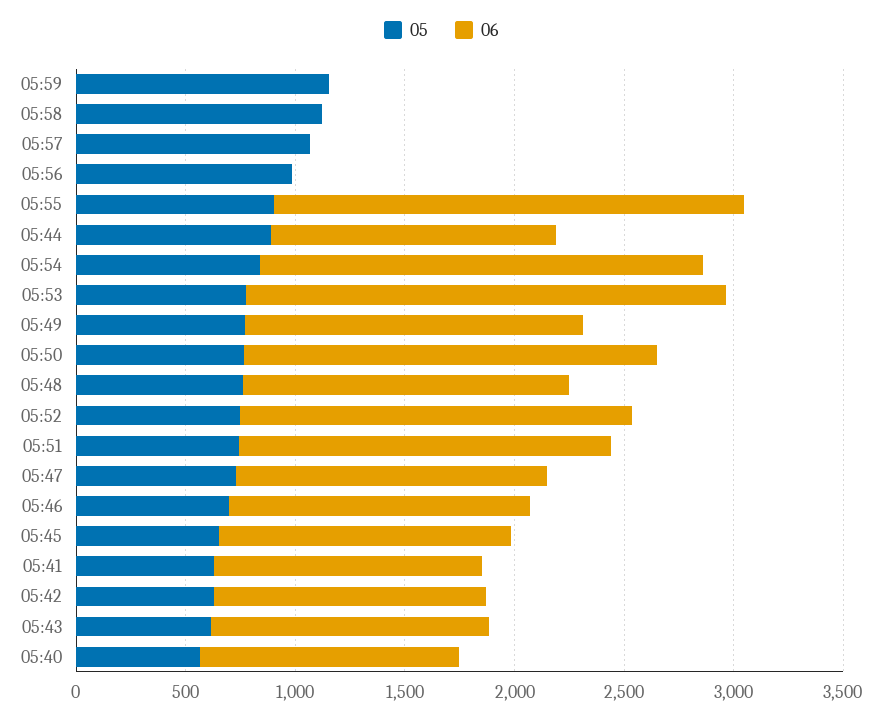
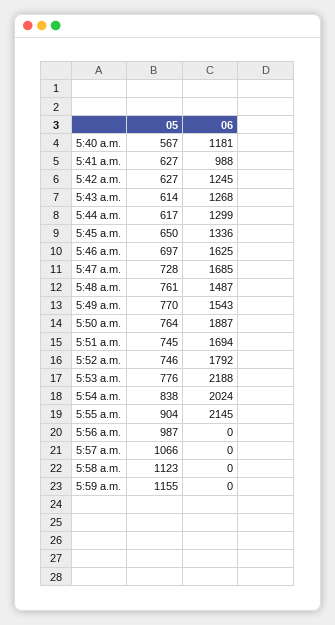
  {
    "05": {
      "05:59": 1155,
      "05:58": 1123,
      "05:57": 1066,
      "05:56": 987,
      "05:55": 904,
-     "05:44": 900,
+     "05:44": 617,
      "05:54": 838,
      "05:53": 776,
      "05:49": 770,
      "05:50": 764,
      "05:48": 761,
      "05:52": 746,
      "05:51": 745,
      "05:47": 728,
      "05:46": 697,
      "05:45": 650,
      "05:41": 627,
      "05:42": 627,
      "05:43": 614,
      "05:40": 567
    },
    "06": {
      "05:59": 0,
      "05:58": 0,
      "05:57": 0,
      "05:56": 0,
      "05:55": 2145,
      "05:44": 1299,
      "05:54": 2024,
      "05:53": 2188,
      "05:49": 1543,
      "05:50": 1887,
      "05:48": 1487,
      "05:52": 1792,
      "05:51": 1694,
-     "05:47": 1400,
+     "05:47": 1685,
-     "05:46": 1400,
+     "05:46": 1625,
      "05:45": 1336,
-     "05:41": 1200,
+     "05:41": 988,
      "05:42": 1245,
      "05:43": 1268,
      "05:40": 1181
    }
  }

